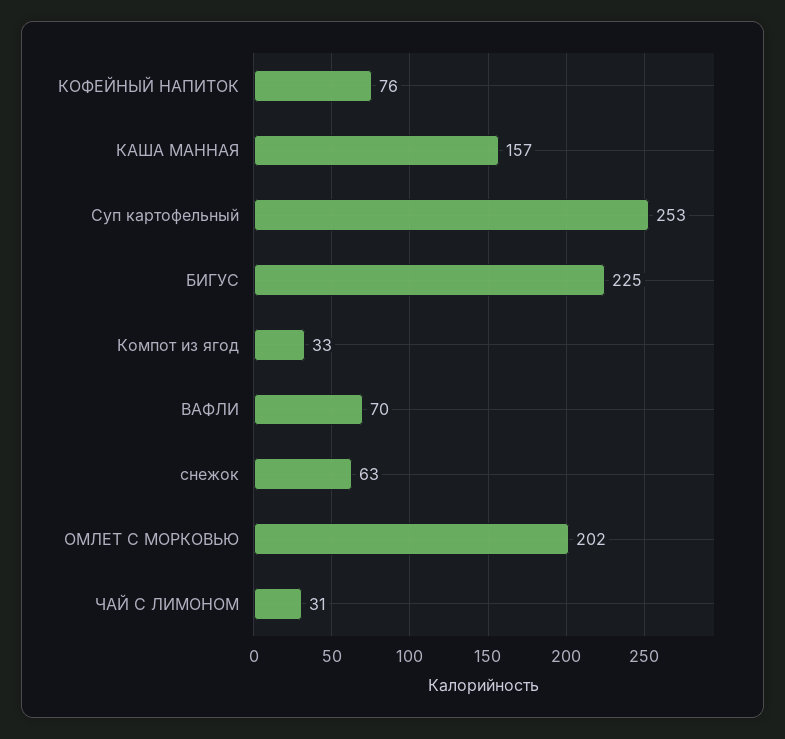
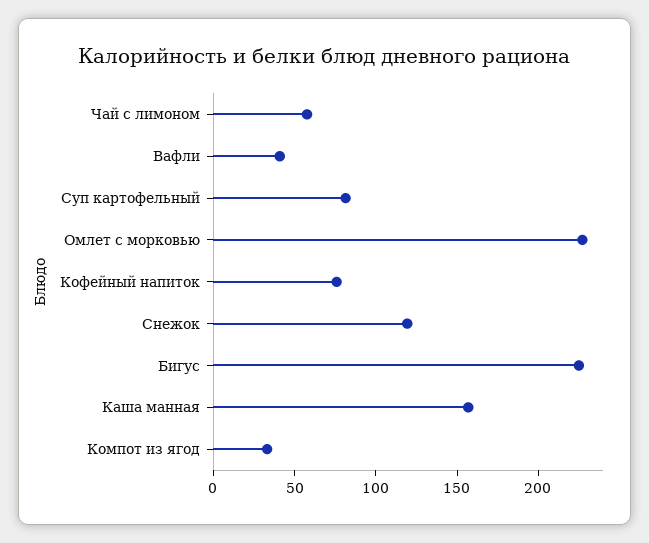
  {
    "КОФЕЙНЫЙ НАПИТОК": 76,
    "КАША МАННАЯ": 157,
-   "Суп картофельный": 253,
+   "Суп картофельный": 80,
    "БИГУС": 225,
    "Компот из ягод": 33,
-   "ВАФЛИ": 70,
+   "ВАФЛИ": 40,
-   "снежок": 63,
+   "снежок": 120,
-   "ОМЛЕТ С МОРКОВЬЮ": 202,
+   "ОМЛЕТ С МОРКОВЬЮ": 230,
-   "ЧАЙ С ЛИМОНОМ": 31
+   "ЧАЙ С ЛИМОНОМ": 60
  }

